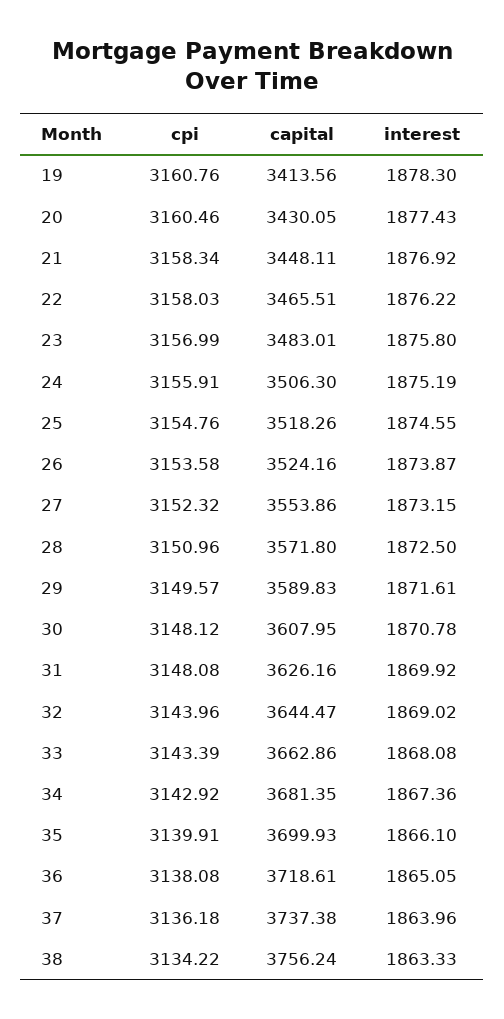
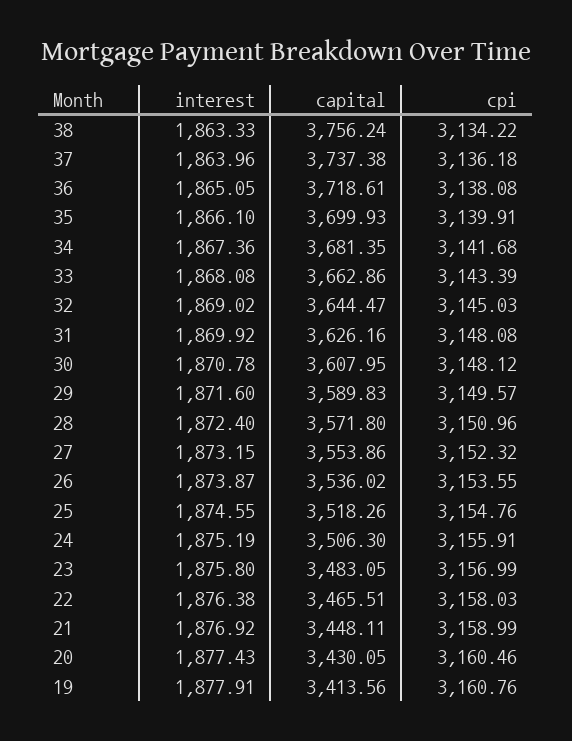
  {
    "cpi": {
      "19": 3160.76,
      "20": 3160.46,
-     "21": 3158.34,
+     "21": 3158.99,
      "22": 3158.03,
      "23": 3156.99,
      "24": 3155.91,
      "25": 3154.76,
-     "26": 3153.58,
+     "26": 3153.55,
      "27": 3152.32,
      "28": 3150.96,
      "29": 3149.57,
      "30": 3148.12,
      "31": 3148.08,
-     "32": 3143.96,
+     "32": 3145.03,
      "33": 3143.39,
-     "34": 3142.92,
+     "34": 3141.68,
      "35": 3139.91,
      "36": 3138.08,
      "37": 3136.18,
      "38": 3134.22
    },
    "capital": {
      "19": 3413.56,
      "20": 3430.05,
      "21": 3448.11,
      "22": 3465.51,
-     "23": 3483.01,
+     "23": 3483.05,
      "24": 3506.3,
      "25": 3518.26,
-     "26": 3524.16,
+     "26": 3536.02,
      "27": 3553.86,
      "28": 3571.8,
      "29": 3589.83,
      "30": 3607.95,
      "31": 3626.16,
      "32": 3644.47,
      "33": 3662.86,
      "34": 3681.35,
      "35": 3699.93,
      "36": 3718.61,
      "37": 3737.38,
      "38": 3756.24
    },
    "interest": {
-     "19": 1878.3,
+     "19": 1877.91,
      "20": 1877.43,
      "21": 1876.92,
-     "22": 1876.22,
+     "22": 1876.38,
      "23": 1875.8,
      "24": 1875.19,
      "25": 1874.55,
      "26": 1873.87,
      "27": 1873.15,
-     "28": 1872.5,
+     "28": 1872.4,
-     "29": 1871.61,
+     "29": 1871.6,
      "30": 1870.78,
      "31": 1869.92,
      "32": 1869.02,
      "33": 1868.08,
      "34": 1867.36,
      "35": 1866.1,
      "36": 1865.05,
      "37": 1863.96,
      "38": 1863.33
    }
  }

